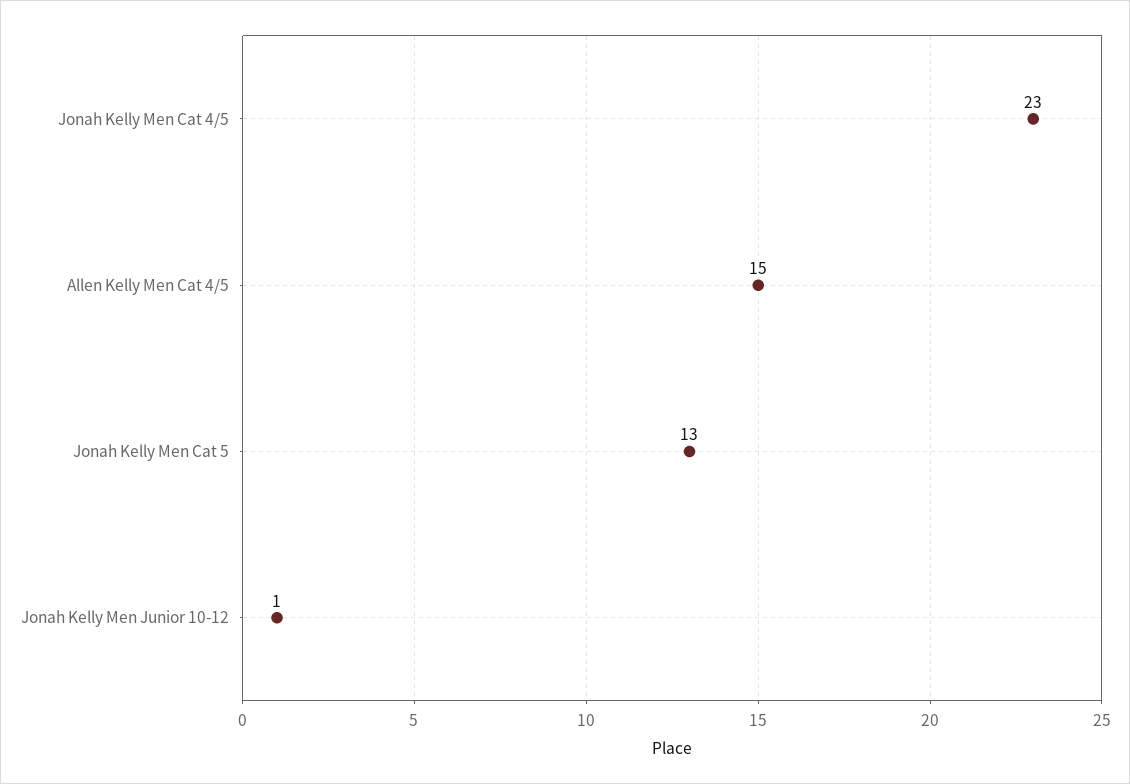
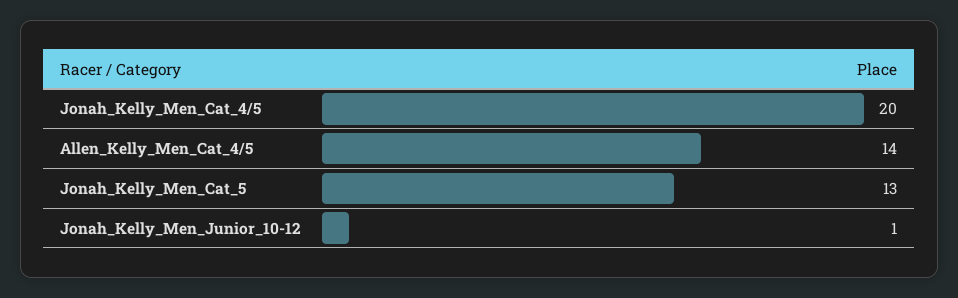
  {
-   "Jonah Kelly Men Cat 4/5": 23,
+   "Jonah Kelly Men Cat 4/5": 20,
-   "Allen Kelly Men Cat 4/5": 15,
+   "Allen Kelly Men Cat 4/5": 14,
    "Jonah Kelly Men Cat 5": 13,
    "Jonah Kelly Men Junior 10-12": 1
  }

